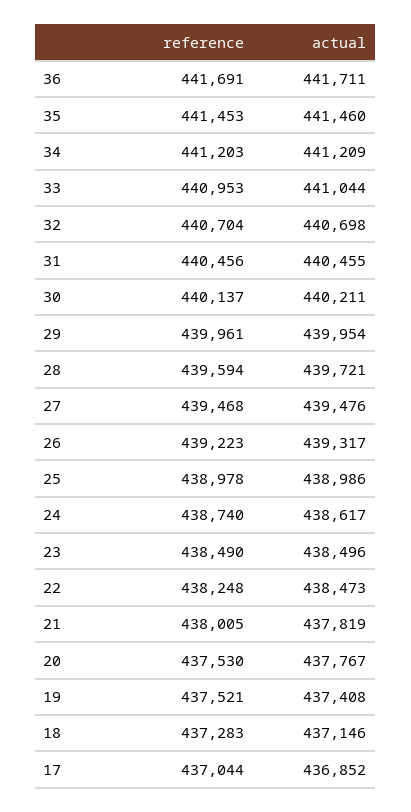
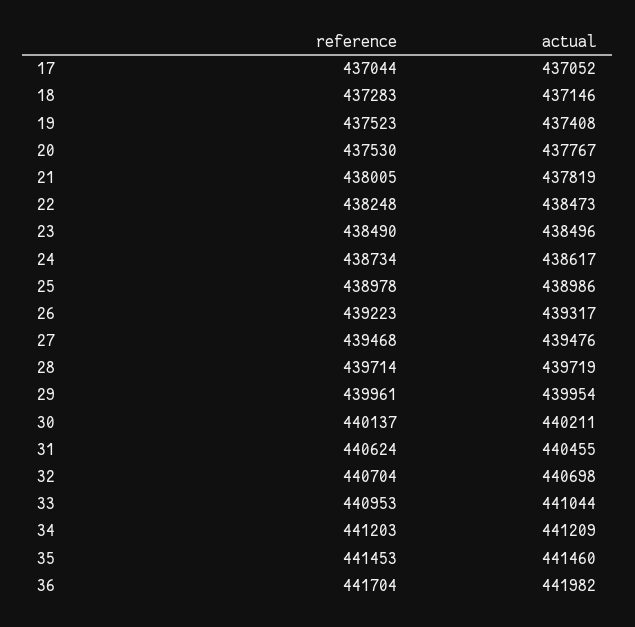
  {
    "reference": {
-     "36": 441691,
+     "36": 441704,
      "35": 441453,
      "34": 441203,
      "33": 440953,
      "32": 440704,
-     "31": 440456,
+     "31": 440624,
      "30": 440137,
      "29": 439961,
-     "28": 439594,
+     "28": 439714,
      "27": 439468,
      "26": 439223,
      "25": 438978,
-     "24": 438740,
+     "24": 438734,
      "23": 438490,
      "22": 438248,
      "21": 438005,
      "20": 437530,
-     "19": 437521,
+     "19": 437523,
      "18": 437283,
      "17": 437044
    },
    "actual": {
-     "36": 441711,
+     "36": 441982,
      "35": 441460,
      "34": 441209,
      "33": 441044,
      "32": 440698,
      "31": 440455,
      "30": 440211,
      "29": 439954,
-     "28": 439721,
+     "28": 439719,
      "27": 439476,
      "26": 439317,
      "25": 438986,
      "24": 438617,
      "23": 438496,
      "22": 438473,
      "21": 437819,
      "20": 437767,
      "19": 437408,
      "18": 437146,
-     "17": 436852
+     "17": 437052
    }
  }

